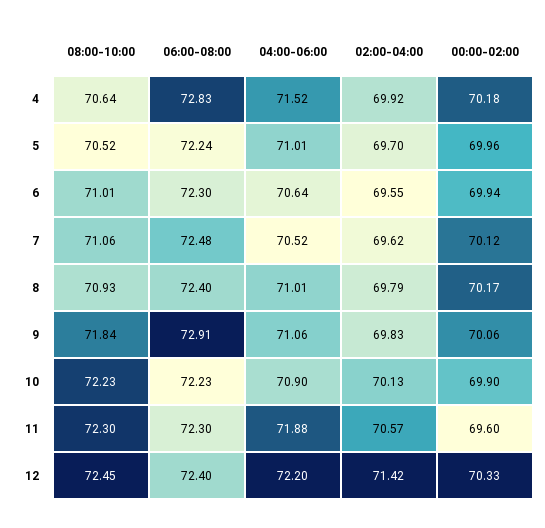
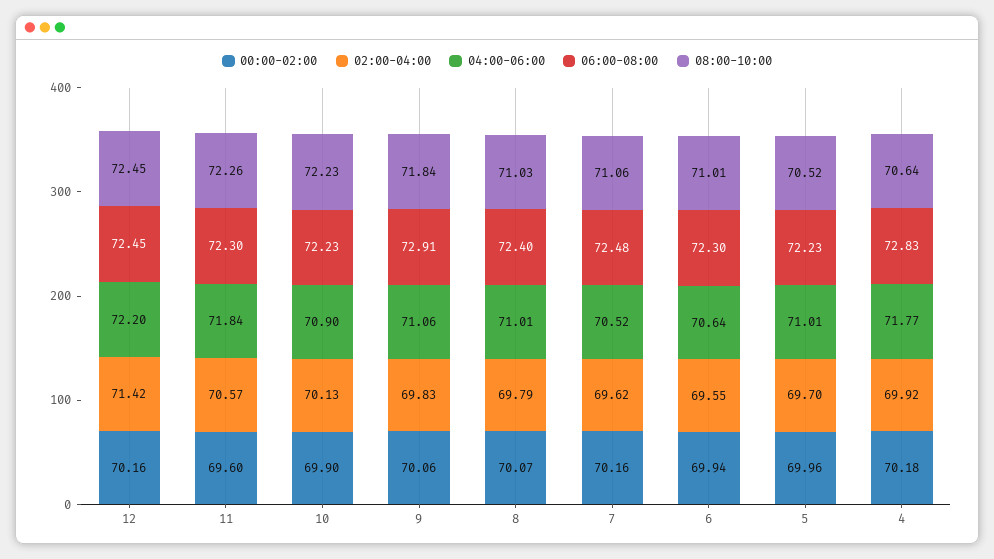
  {
    "08:00-10:00": {
      "4": 70.64,
      "5": 70.52,
      "6": 71.01,
      "7": 71.06,
-     "8": 70.93,
+     "8": 71.03,
      "9": 71.84,
      "10": 72.23,
-     "11": 72.3,
+     "11": 72.26,
      "12": 72.45
    },
    "06:00-08:00": {
      "4": 72.83,
-     "5": 72.24,
+     "5": 72.23,
      "6": 72.3,
      "7": 72.48,
      "8": 72.4,
      "9": 72.91,
      "10": 72.23,
      "11": 72.3,
-     "12": 72.4
+     "12": 72.45
    },
    "04:00-06:00": {
-     "4": 71.52,
+     "4": 71.77,
      "5": 71.01,
      "6": 70.64,
      "7": 70.52,
      "8": 71.01,
      "9": 71.06,
      "10": 70.9,
-     "11": 71.88,
+     "11": 71.84,
      "12": 72.2
    },
    "02:00-04:00": {
      "4": 69.92,
      "5": 69.7,
      "6": 69.55,
      "7": 69.62,
      "8": 69.79,
      "9": 69.83,
      "10": 70.13,
      "11": 70.57,
      "12": 71.42
    },
    "00:00-02:00": {
      "4": 70.18,
      "5": 69.96,
      "6": 69.94,
-     "7": 70.12,
+     "7": 70.16,
-     "8": 70.17,
+     "8": 70.07,
      "9": 70.06,
      "10": 69.9,
      "11": 69.6,
-     "12": 70.33
+     "12": 70.16
    }
  }

